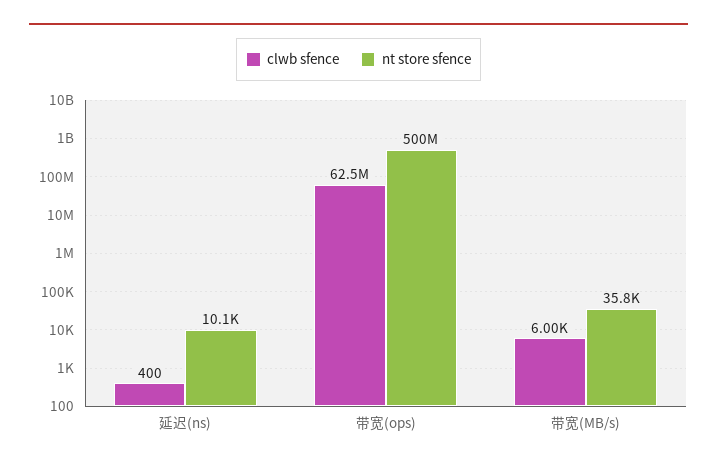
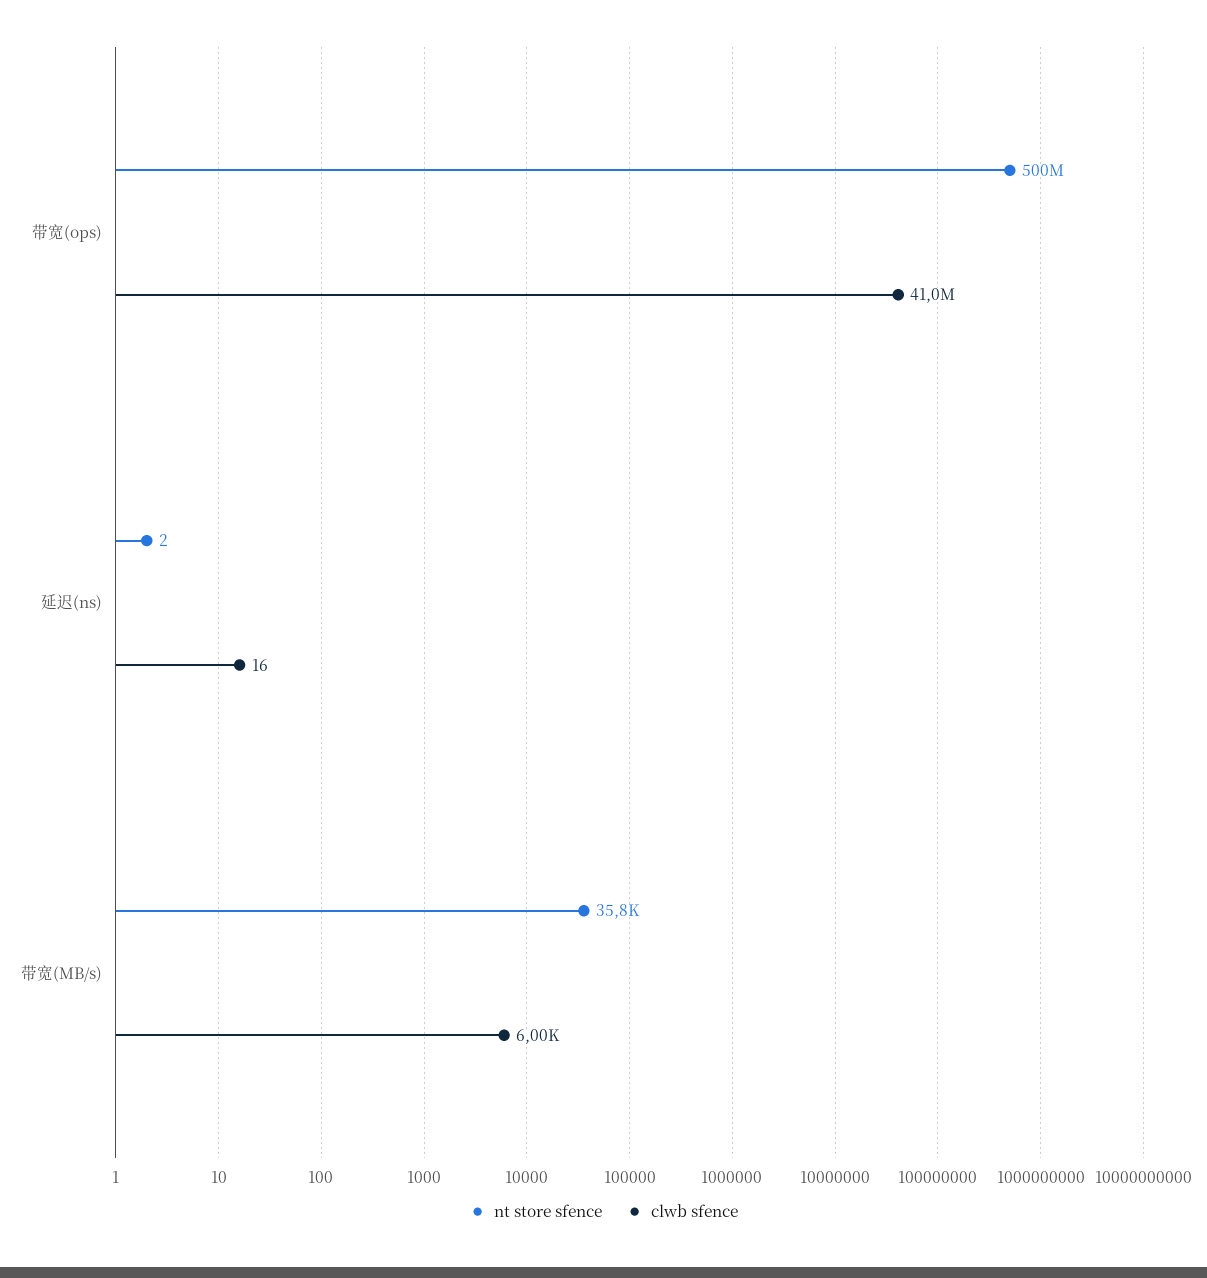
  {
    "clwb sfence": {
-     "延迟(ns)": 400,
+     "延迟(ns)": 16,
-     "带宽(ops)": 62500000,
+     "带宽(ops)": 41000000,
      "带宽(MB/s)": 6000
    },
    "nt store sfence": {
-     "延迟(ns)": 10100,
+     "延迟(ns)": 2,
      "带宽(ops)": 500000000,
      "带宽(MB/s)": 35800
    }
  }

